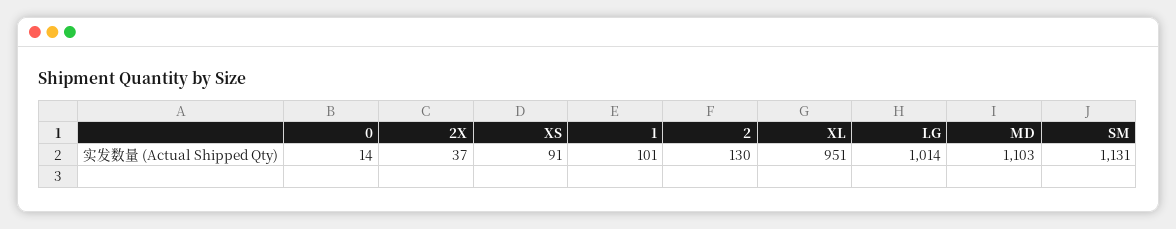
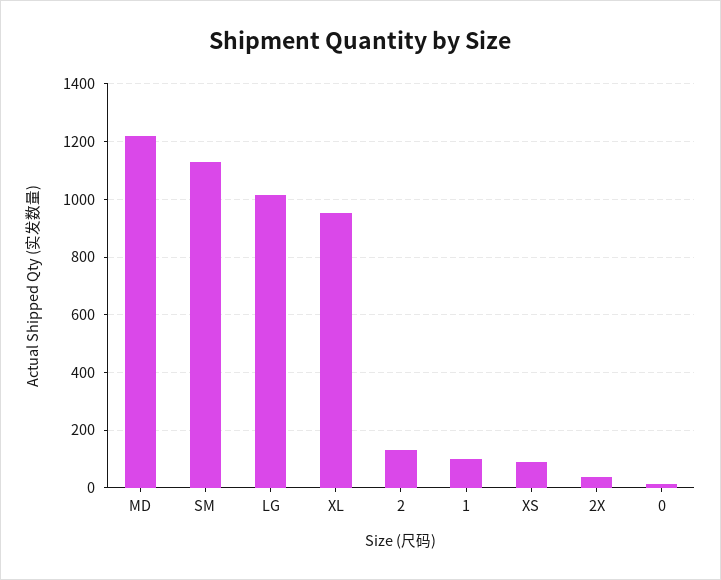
  {
    "0": 14,
    "2X": 37,
    "XS": 91,
    "1": 101,
    "2": 130,
    "XL": 951,
    "LG": 1014,
-   "MD": 1103,
+   "MD": 1225,
    "SM": 1131
  }

